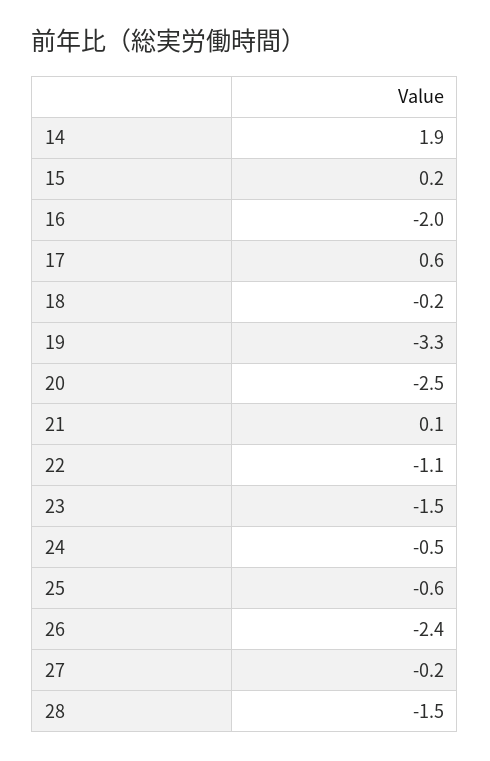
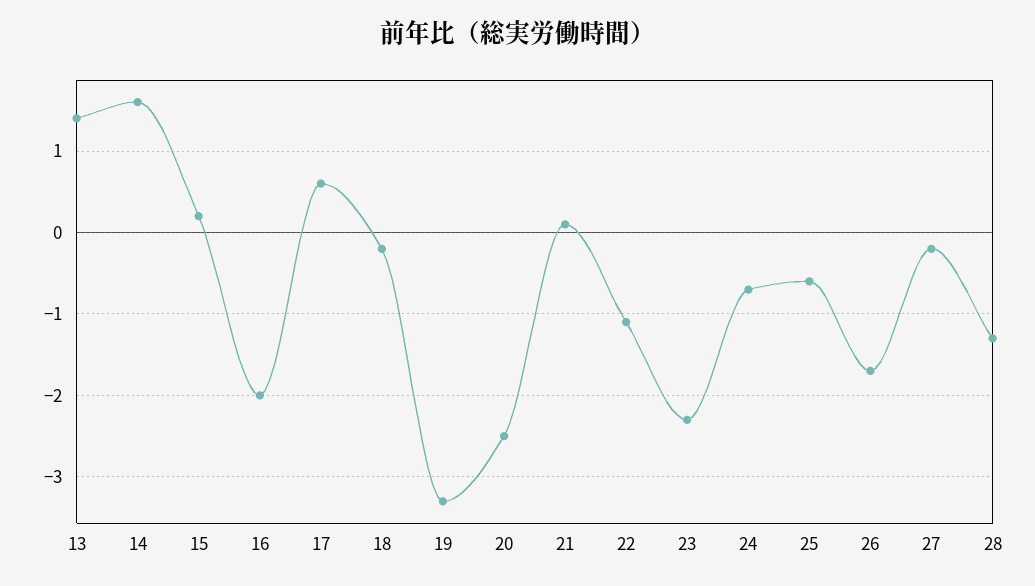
  {
-   "14": 1.9,
+   "14": 1.6,
    "15": 0.2,
    "16": -2,
    "17": 0.6,
    "18": -0.2,
    "19": -3.3,
    "20": -2.5,
    "21": 0.1,
    "22": -1.1,
-   "23": -1.5,
+   "23": -2.3,
-   "24": -0.5,
+   "24": -0.7,
    "25": -0.6,
-   "26": -2.4,
+   "26": -1.7,
    "27": -0.2,
-   "28": -1.5
+   "28": -1.3,
+   "13": 1.4
  }

